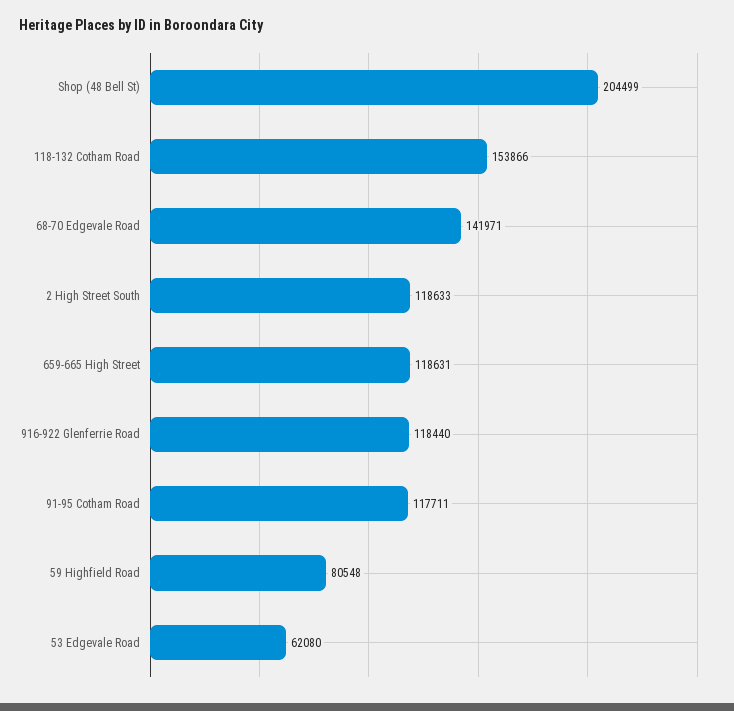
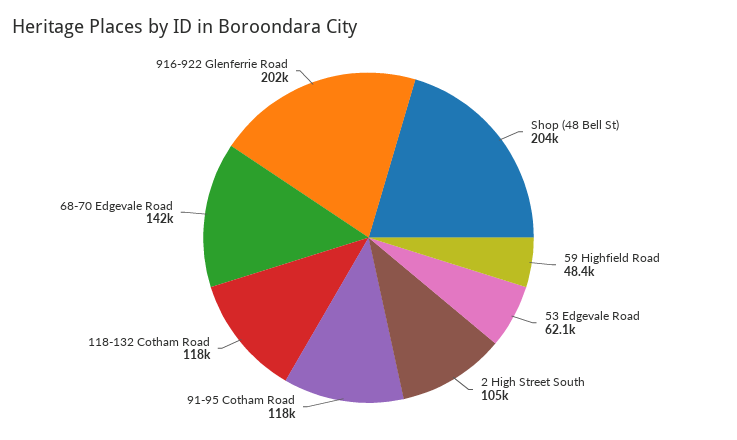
  {
    "Shop (48 Bell St)": 204499,
-   "118-132 Cotham Road": 153866,
+   "118-132 Cotham Road": 118000,
    "68-70 Edgevale Road": 141971,
-   "2 High Street South": 118633,
+   "2 High Street South": 105000,
-   "659-665 High Street": 118631,
-   "916-922 Glenferrie Road": 118440,
+   "916-922 Glenferrie Road": 202000,
    "91-95 Cotham Road": 117711,
-   "59 Highfield Road": 80548,
+   "59 Highfield Road": 48400,
    "53 Edgevale Road": 62080
  }

